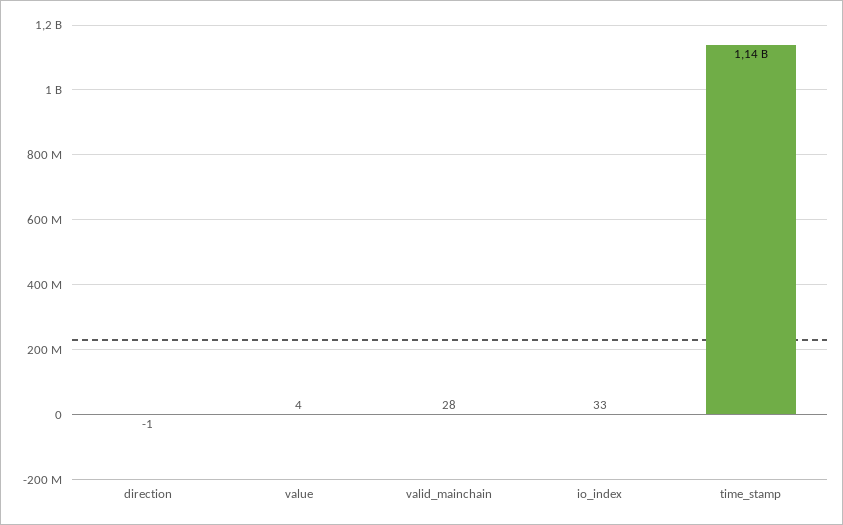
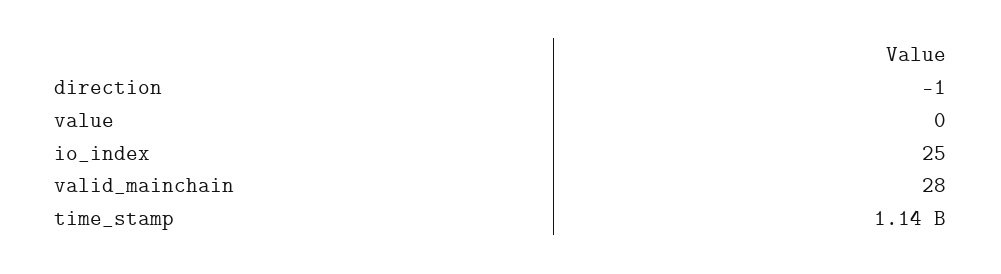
  {
    "direction": -1,
-   "value": 4,
+   "value": 0,
    "valid_mainchain": 28,
-   "io_index": 33,
+   "io_index": 25,
    "time_stamp": 1140000000
  }

